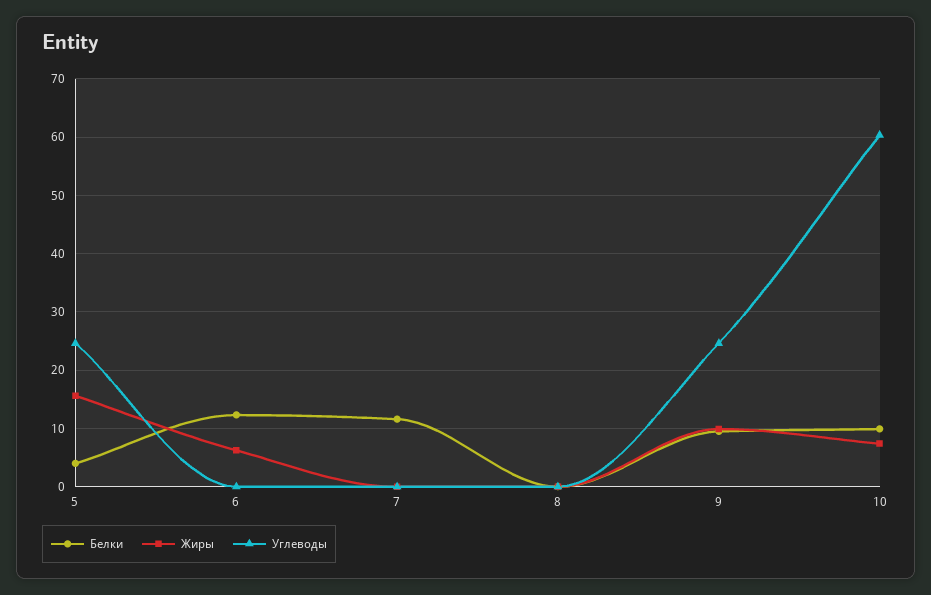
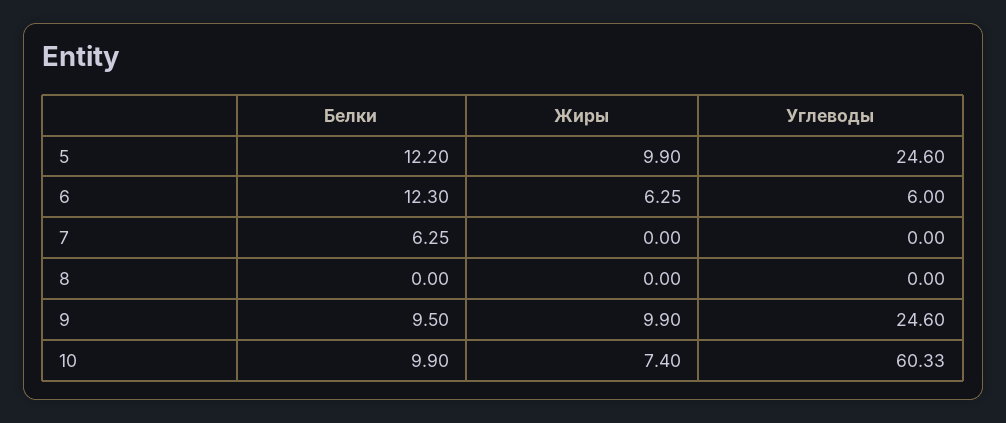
  {
    "Белки": {
-     "5": 4,
+     "5": 12.2,
      "6": 12.3,
-     "7": 12,
+     "7": 6.25,
      "8": 0,
      "9": 9.5,
      "10": 9.9
    },
    "Жиры": {
-     "5": 16,
+     "5": 9.9,
      "6": 6.25,
      "7": 0,
      "8": 0,
      "9": 9.9,
      "10": 7.4
    },
    "Углеводы": {
      "5": 24.6,
-     "6": 0,
+     "6": 6,
      "7": 0,
      "8": 0,
      "9": 24.6,
      "10": 60.33
    }
  }

